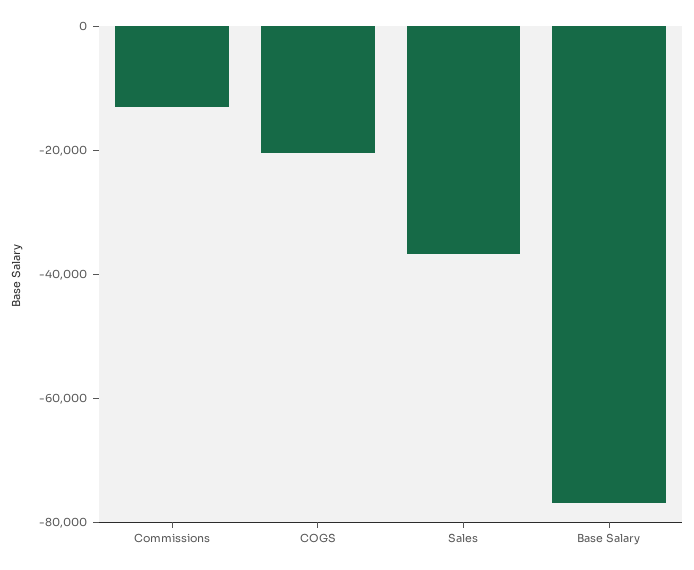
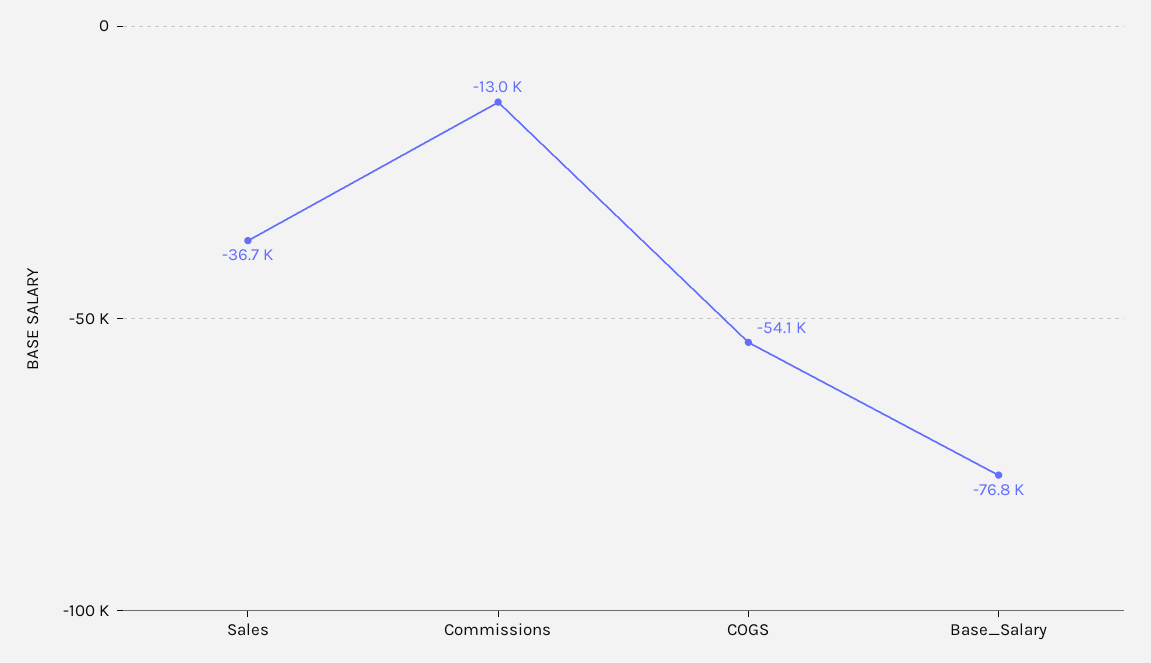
  {
    "Commissions": -13000,
-   "COGS": -20000,
+   "COGS": -54100,
    "Sales": -36700,
    "Base Salary": -76800
  }

